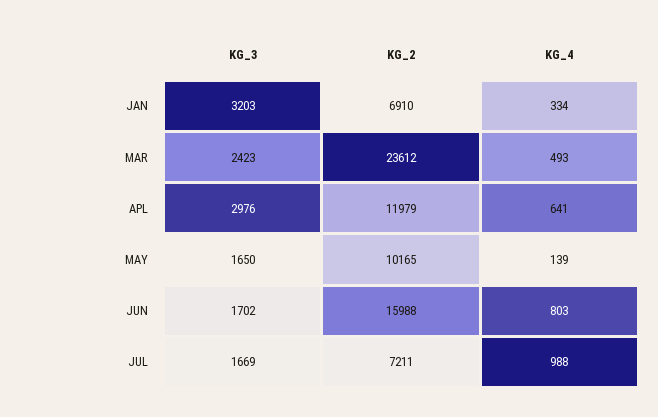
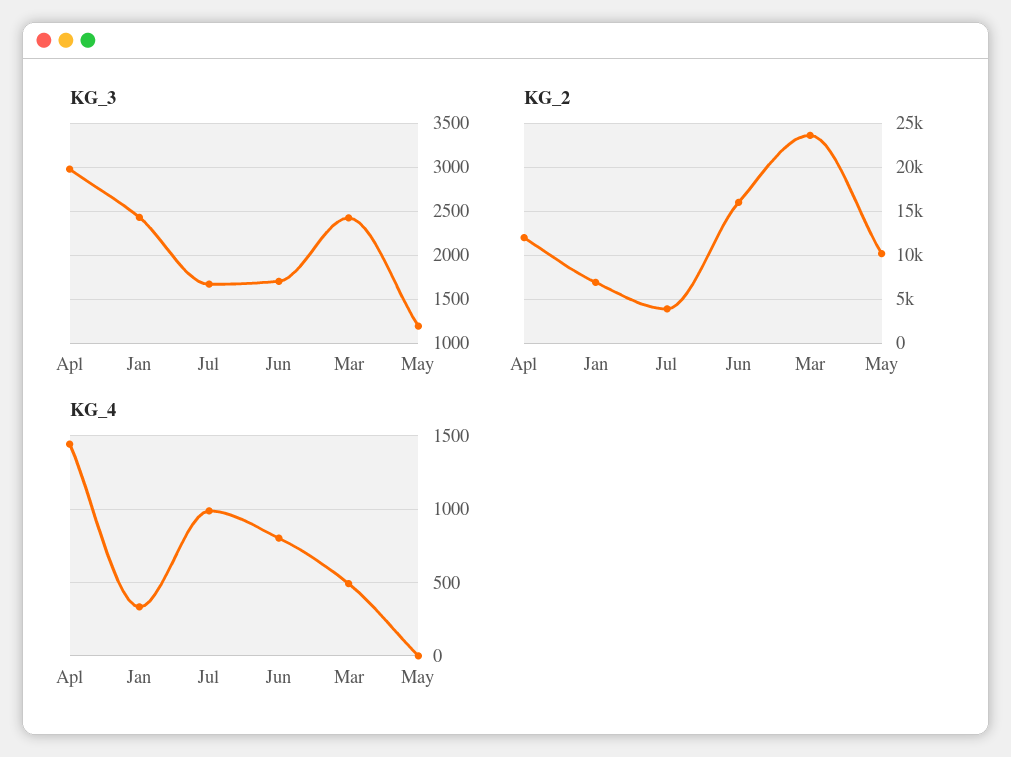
  {
    "KG_3": {
-     "JAN": 3203,
+     "JAN": 2400,
      "MAR": 2423,
      "APL": 2976,
-     "MAY": 1650,
+     "MAY": 1200,
      "JUN": 1702,
      "JUL": 1669
    },
    "KG_2": {
      "JAN": 6910,
      "MAR": 23612,
      "APL": 11979,
      "MAY": 10165,
      "JUN": 15988,
-     "JUL": 7211
+     "JUL": 4000
    },
    "KG_4": {
      "JAN": 334,
      "MAR": 493,
-     "APL": 641,
+     "APL": 1450,
-     "MAY": 139,
+     "MAY": 0,
      "JUN": 803,
      "JUL": 988
    }
  }

